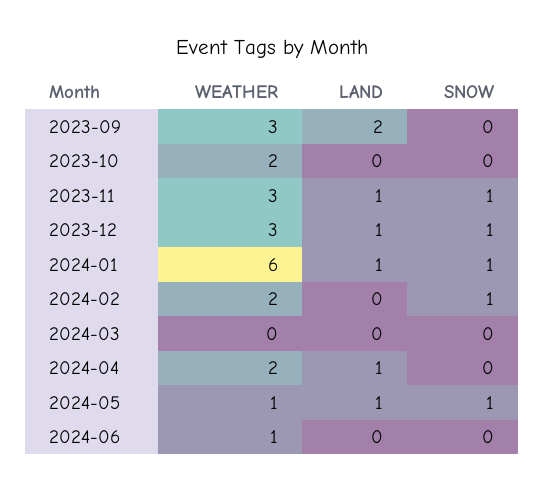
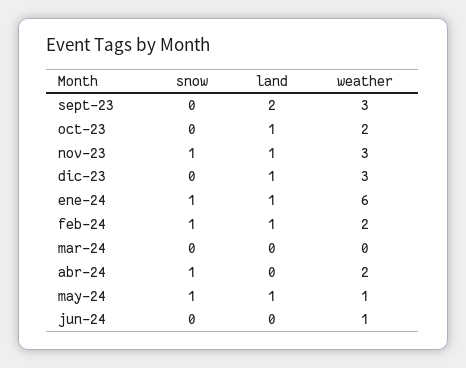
  {
    "WEATHER": {
      "2023-09": 3,
      "2023-10": 2,
      "2023-11": 3,
      "2023-12": 3,
      "2024-01": 6,
      "2024-02": 2,
      "2024-03": 0,
      "2024-04": 2,
      "2024-05": 1,
      "2024-06": 1
    },
    "LAND": {
      "2023-09": 2,
-     "2023-10": 0,
+     "2023-10": 1,
      "2023-11": 1,
      "2023-12": 1,
      "2024-01": 1,
-     "2024-02": 0,
+     "2024-02": 1,
      "2024-03": 0,
-     "2024-04": 1,
+     "2024-04": 0,
      "2024-05": 1,
      "2024-06": 0
    },
    "SNOW": {
      "2023-09": 0,
      "2023-10": 0,
      "2023-11": 1,
-     "2023-12": 1,
+     "2023-12": 0,
      "2024-01": 1,
      "2024-02": 1,
      "2024-03": 0,
-     "2024-04": 0,
+     "2024-04": 1,
      "2024-05": 1,
      "2024-06": 0
    }
  }

